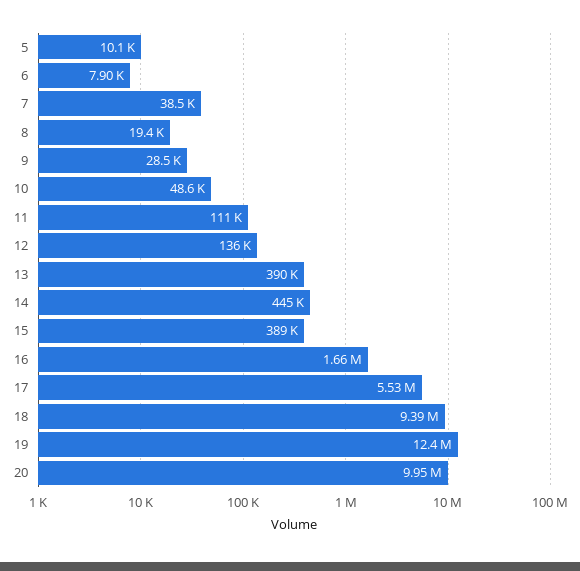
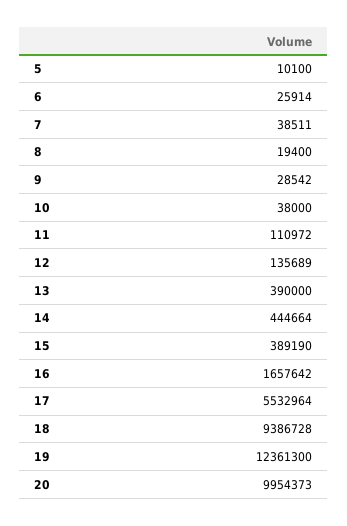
  {
    "5": 10100,
-   "6": 7900,
+   "6": 25914,
    "7": 38511,
    "8": 19400,
    "9": 28542,
-   "10": 48600,
+   "10": 38000,
    "11": 110972,
    "12": 135689,
    "13": 390000,
    "14": 444664,
    "15": 389190,
    "16": 1657642,
    "17": 5532964,
    "18": 9386728,
    "19": 12361300,
    "20": 9954373
  }

